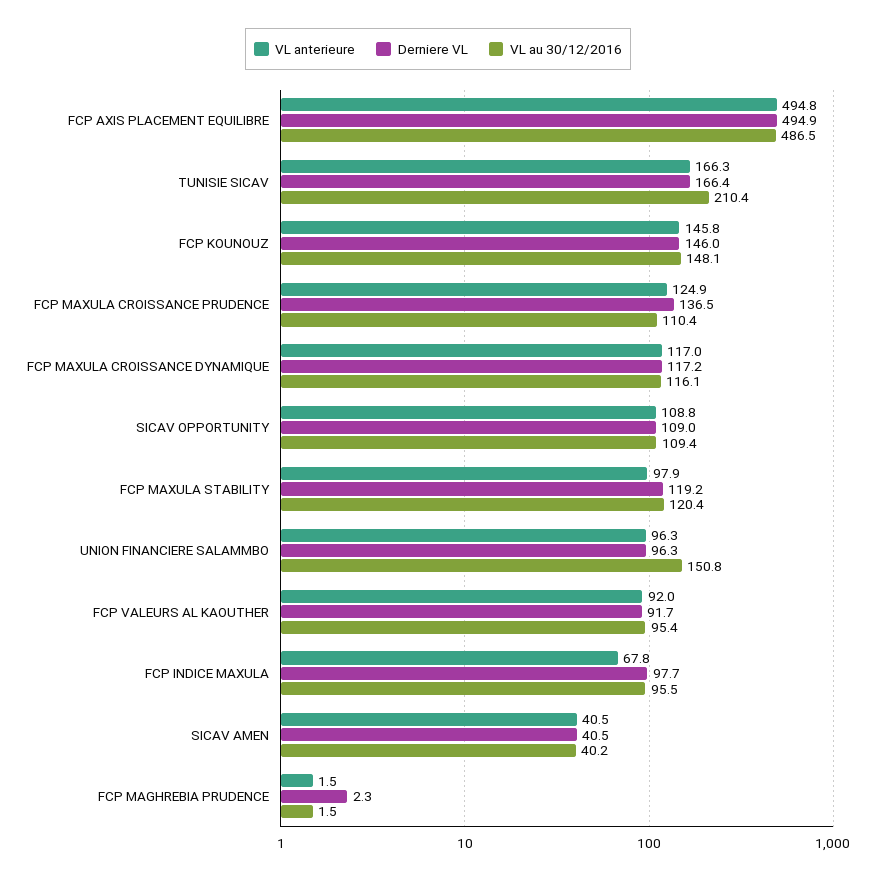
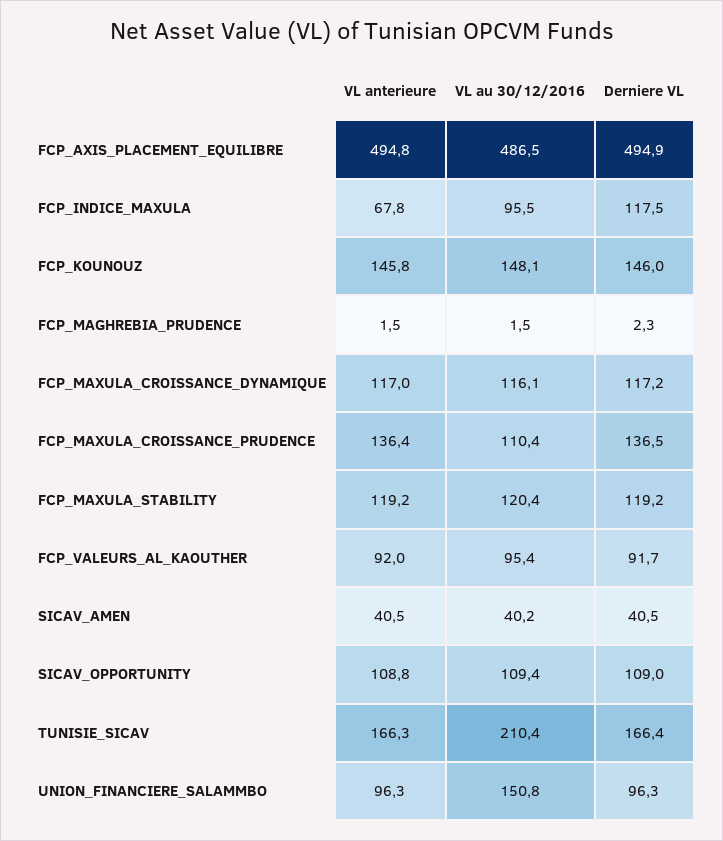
  {
    "VL anterieure": {
      "FCP AXIS PLACEMENT EQUILIBRE": 494.8,
      "TUNISIE SICAV": 166.3,
      "FCP KOUNOUZ": 145.8,
-     "FCP MAXULA CROISSANCE PRUDENCE": 124.9,
+     "FCP MAXULA CROISSANCE PRUDENCE": 136.4,
      "FCP MAXULA CROISSANCE DYNAMIQUE": 117,
      "SICAV OPPORTUNITY": 108.8,
-     "FCP MAXULA STABILITY": 97.9,
+     "FCP MAXULA STABILITY": 119.2,
      "UNION FINANCIERE SALAMMBO": 96.3,
      "FCP VALEURS AL KAOUTHER": 92,
      "FCP INDICE MAXULA": 67.8,
      "SICAV AMEN": 40.5,
      "FCP MAGHREBIA PRUDENCE": 1.5
    },
    "Derniere VL": {
      "FCP AXIS PLACEMENT EQUILIBRE": 494.9,
      "TUNISIE SICAV": 166.4,
      "FCP KOUNOUZ": 146,
      "FCP MAXULA CROISSANCE PRUDENCE": 136.5,
      "FCP MAXULA CROISSANCE DYNAMIQUE": 117.2,
      "SICAV OPPORTUNITY": 109,
      "FCP MAXULA STABILITY": 119.2,
      "UNION FINANCIERE SALAMMBO": 96.3,
      "FCP VALEURS AL KAOUTHER": 91.7,
-     "FCP INDICE MAXULA": 97.7,
+     "FCP INDICE MAXULA": 117.5,
      "SICAV AMEN": 40.5,
      "FCP MAGHREBIA PRUDENCE": 2.3
    },
    "VL au 30/12/2016": {
      "FCP AXIS PLACEMENT EQUILIBRE": 486.5,
      "TUNISIE SICAV": 210.4,
      "FCP KOUNOUZ": 148.1,
      "FCP MAXULA CROISSANCE PRUDENCE": 110.4,
      "FCP MAXULA CROISSANCE DYNAMIQUE": 116.1,
      "SICAV OPPORTUNITY": 109.4,
      "FCP MAXULA STABILITY": 120.4,
      "UNION FINANCIERE SALAMMBO": 150.8,
      "FCP VALEURS AL KAOUTHER": 95.4,
      "FCP INDICE MAXULA": 95.5,
      "SICAV AMEN": 40.2,
      "FCP MAGHREBIA PRUDENCE": 1.5
    }
  }

